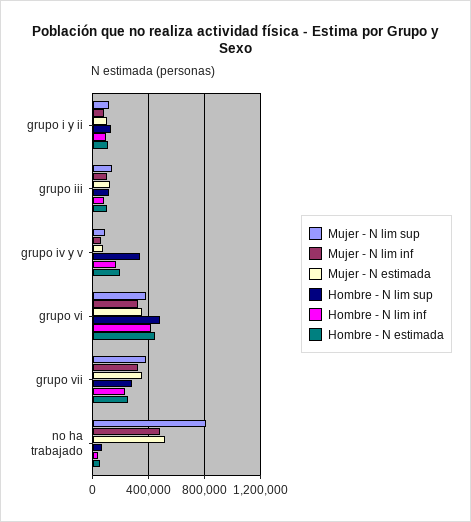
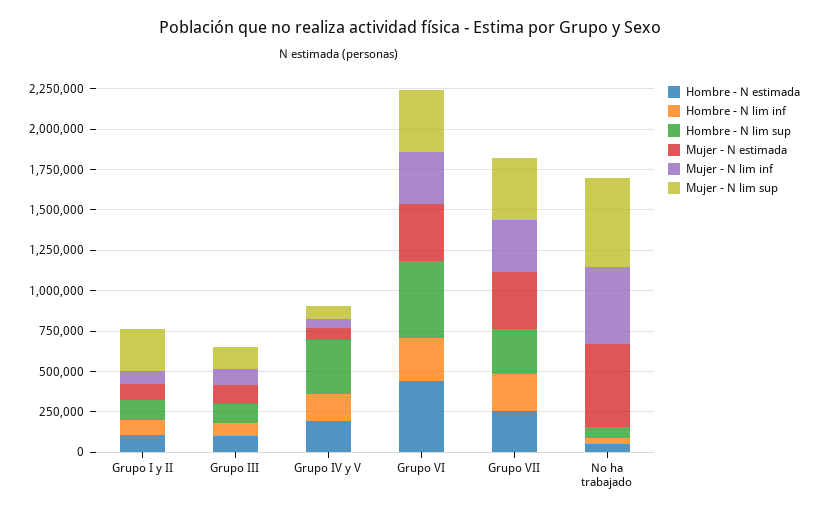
  {
    "Mujer - N lim sup": {
-     "grupo i y ii": 100000,
+     "grupo i y ii": 250000,
      "grupo iii": 150000,
      "grupo iv y v": 100000,
      "grupo vi": 400000,
      "grupo vii": 400000,
-     "no ha trabajado": 800000
+     "no ha trabajado": 550000
    },
    "Mujer - N lim inf": {
      "grupo i y ii": 100000,
      "grupo iii": 100000,
      "grupo iv y v": 50000,
      "grupo vi": 300000,
      "grupo vii": 300000,
      "no ha trabajado": 500000
    },
    "Mujer - N estimada": {
      "grupo i y ii": 100000,
      "grupo iii": 100000,
      "grupo iv y v": 50000,
      "grupo vi": 350000,
      "grupo vii": 350000,
      "no ha trabajado": 500000
    },
    "Hombre - N lim sup": {
      "grupo i y ii": 150000,
      "grupo iii": 100000,
      "grupo iv y v": 350000,
      "grupo vi": 500000,
      "grupo vii": 300000,
      "no ha trabajado": 50000
    },
    "Hombre - N lim inf": {
      "grupo i y ii": 100000,
      "grupo iii": 100000,
      "grupo iv y v": 150000,
-     "grupo vi": 400000,
+     "grupo vi": 250000,
      "grupo vii": 250000,
      "no ha trabajado": 50000
    },
    "Hombre - N estimada": {
      "grupo i y ii": 100000,
      "grupo iii": 100000,
      "grupo iv y v": 200000,
      "grupo vi": 450000,
      "grupo vii": 250000,
      "no ha trabajado": 50000
    }
  }

